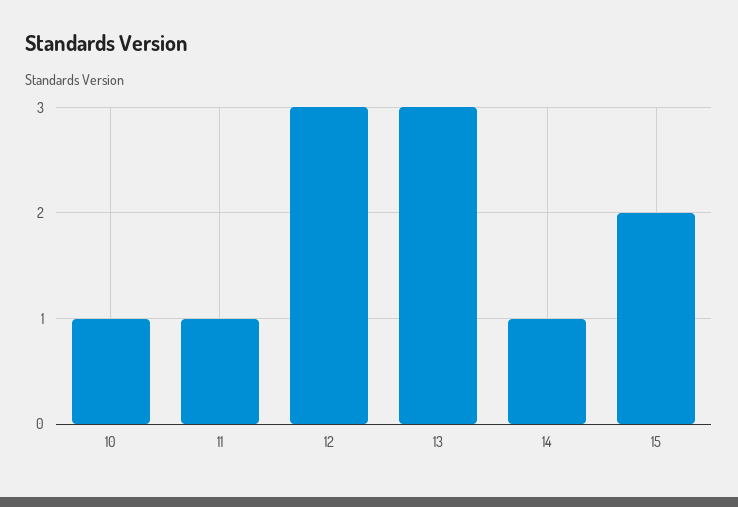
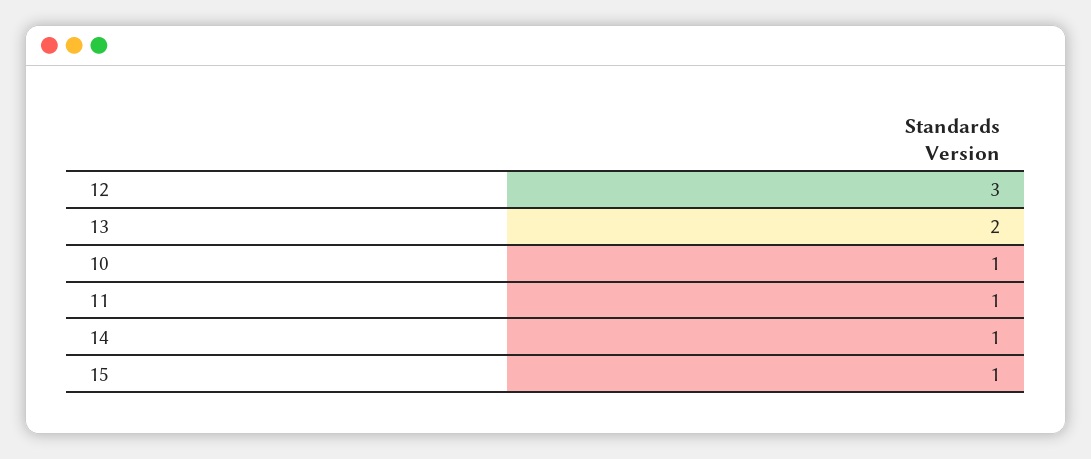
  {
    "10": 1,
    "11": 1,
    "12": 3,
-   "13": 3,
+   "13": 2,
    "14": 1,
-   "15": 2
+   "15": 1
  }

